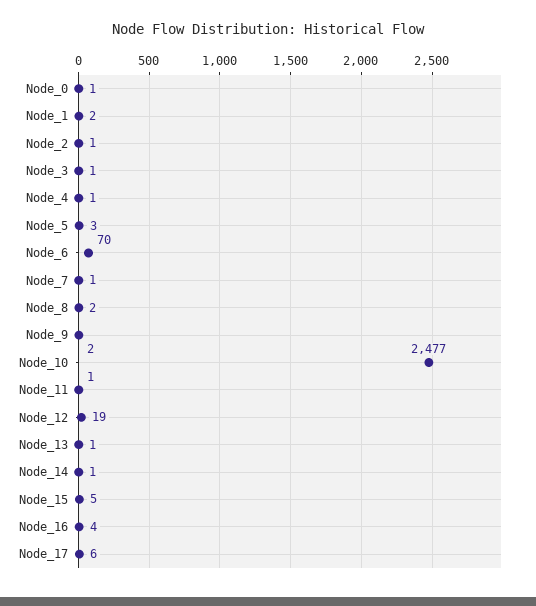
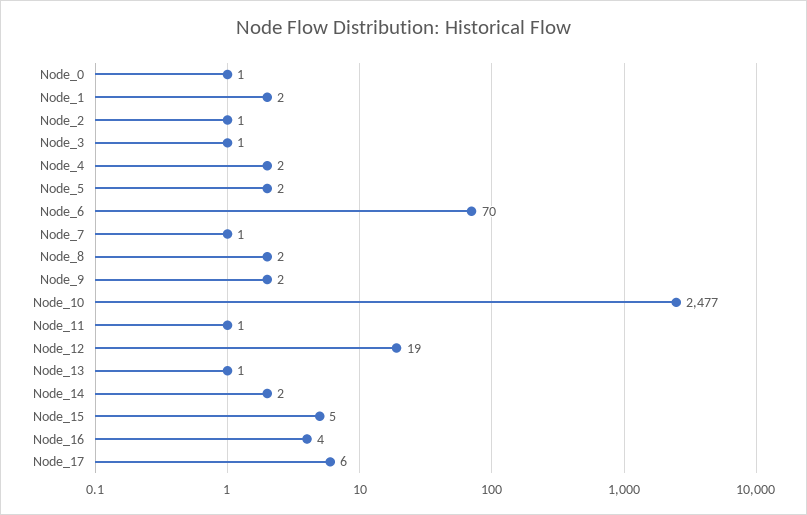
  {
    "Node_0": 1,
    "Node_1": 2,
    "Node_2": 1,
    "Node_3": 1,
-   "Node_4": 1,
+   "Node_4": 2,
-   "Node_5": 3,
+   "Node_5": 2,
    "Node_6": 70,
    "Node_7": 1,
    "Node_8": 2,
    "Node_9": 2,
    "Node_10": 2477,
    "Node_11": 1,
    "Node_12": 19,
    "Node_13": 1,
-   "Node_14": 1,
+   "Node_14": 2,
    "Node_15": 5,
    "Node_16": 4,
    "Node_17": 6
  }

